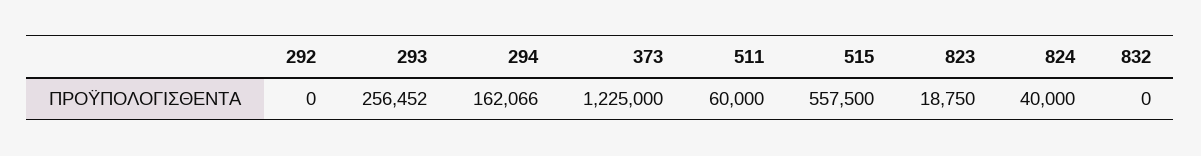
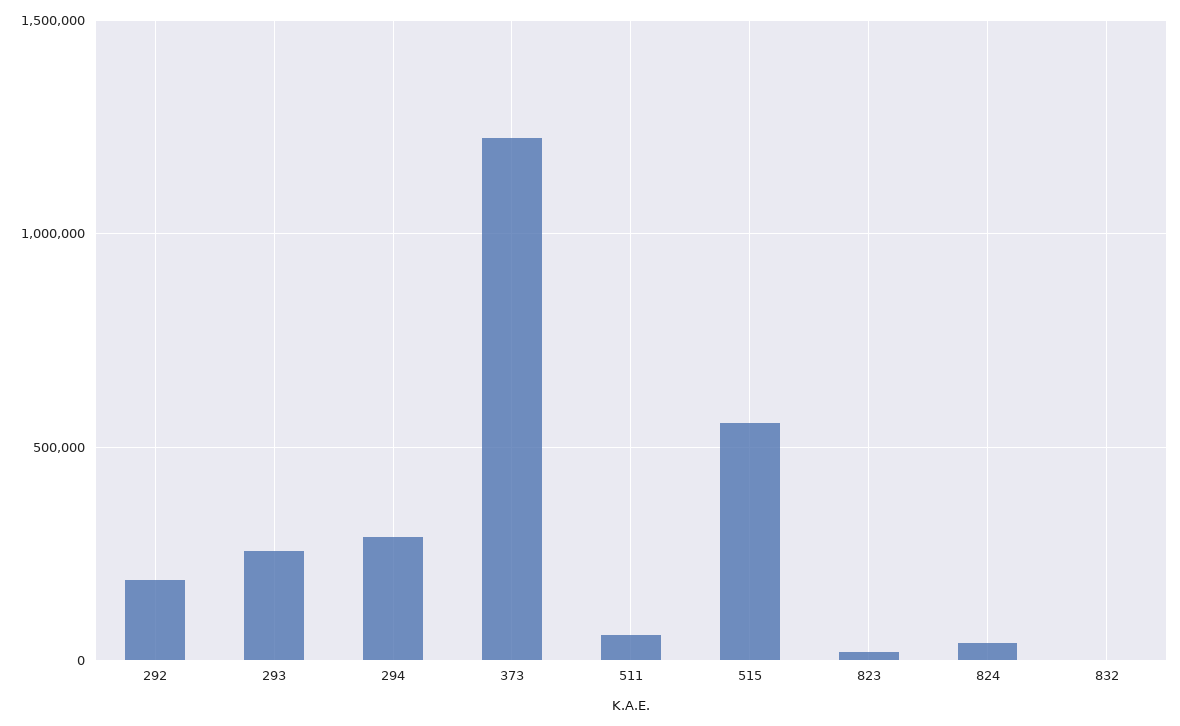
  {
-   "292": 0,
+   "292": 200000,
    "293": 256452,
-   "294": 162066,
+   "294": 300000,
    "373": 1225000,
    "511": 60000,
    "515": 557500,
    "823": 18750,
    "824": 40000,
    "832": 0
  }

